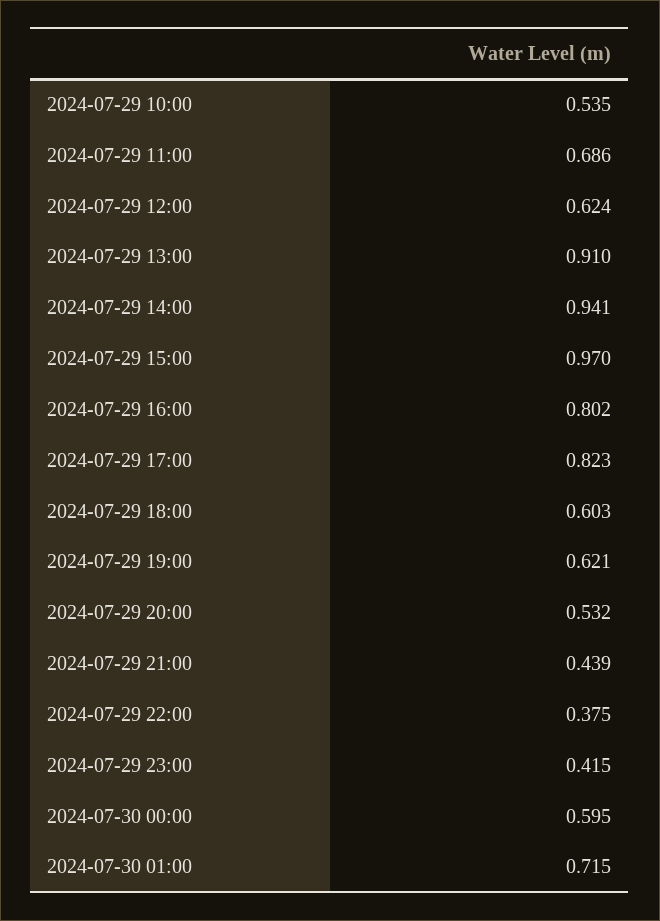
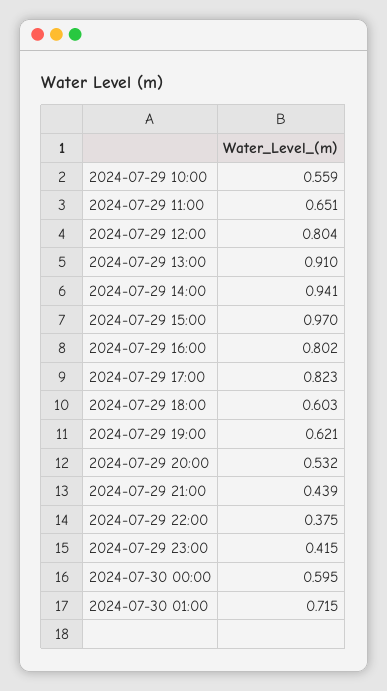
  {
-   "2024-07-29 10:00": 0.535,
+   "2024-07-29 10:00": 0.559,
-   "2024-07-29 11:00": 0.686,
+   "2024-07-29 11:00": 0.651,
-   "2024-07-29 12:00": 0.624,
+   "2024-07-29 12:00": 0.804,
    "2024-07-29 13:00": 0.91,
    "2024-07-29 14:00": 0.941,
    "2024-07-29 15:00": 0.97,
    "2024-07-29 16:00": 0.802,
    "2024-07-29 17:00": 0.823,
    "2024-07-29 18:00": 0.603,
    "2024-07-29 19:00": 0.621,
    "2024-07-29 20:00": 0.532,
    "2024-07-29 21:00": 0.439,
    "2024-07-29 22:00": 0.375,
    "2024-07-29 23:00": 0.415,
    "2024-07-30 00:00": 0.595,
    "2024-07-30 01:00": 0.715
  }

